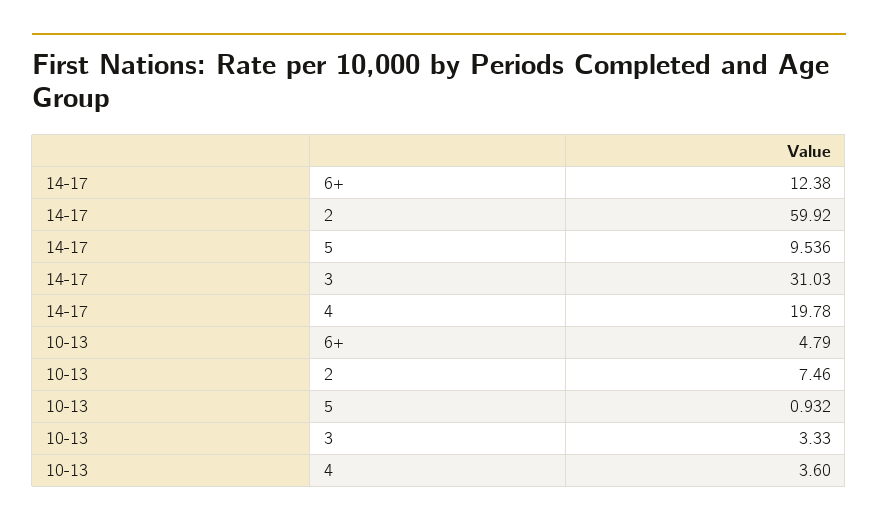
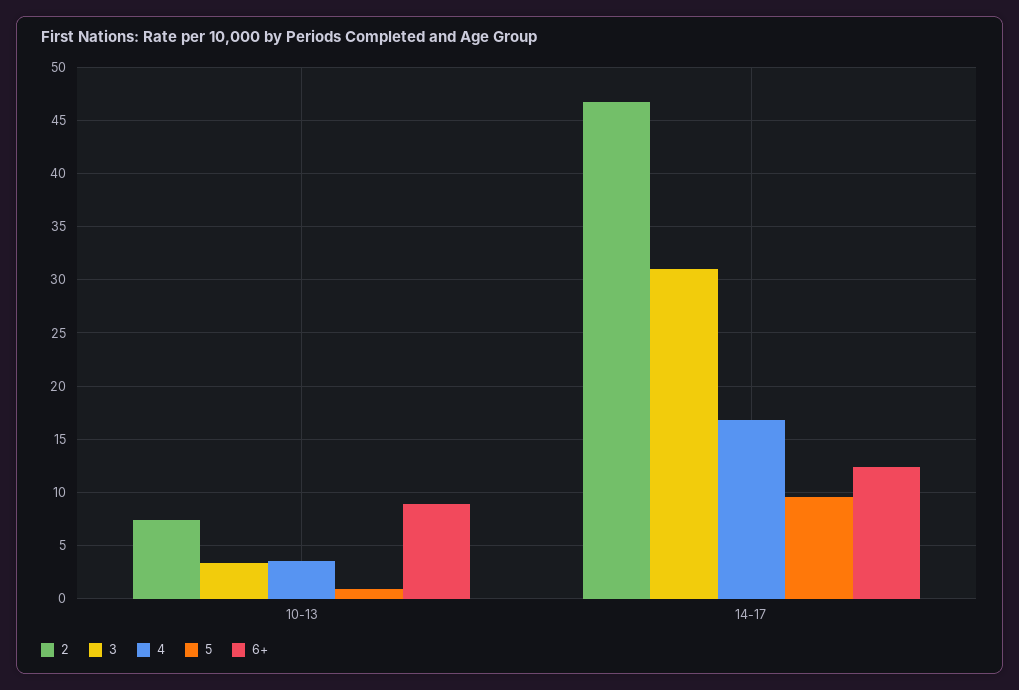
  {
    "6+": {
      "14-17": 12.38,
-     "10-13": 4.79
+     "10-13": 9
    },
    "2": {
-     "14-17": 59.92,
+     "14-17": 47,
      "10-13": 7.46
    },
    "5": {
      "14-17": 9.536,
      "10-13": 0.932
    },
    "3": {
      "14-17": 31.03,
      "10-13": 3.33
    },
    "4": {
-     "14-17": 19.78,
+     "14-17": 17,
      "10-13": 3.6
    }
  }

